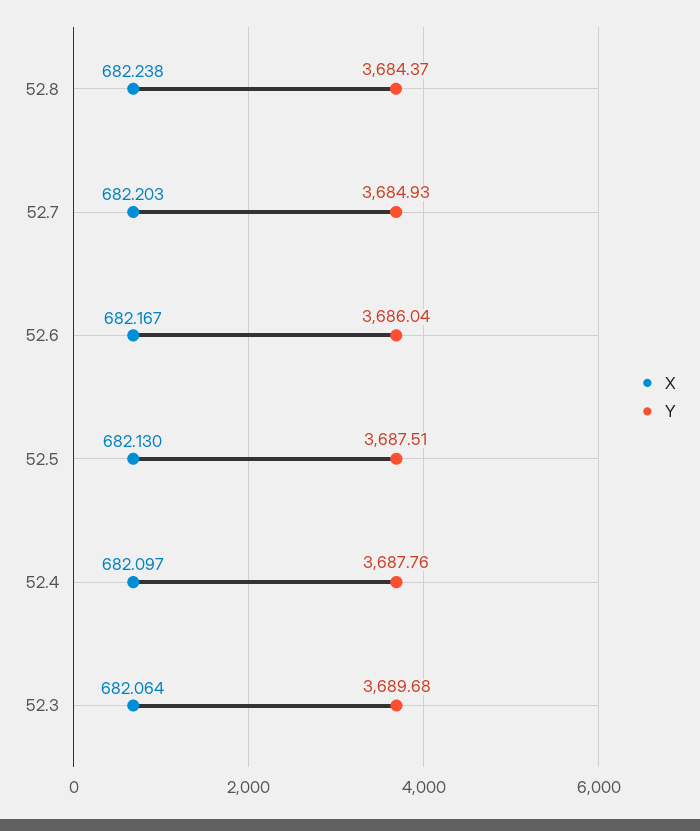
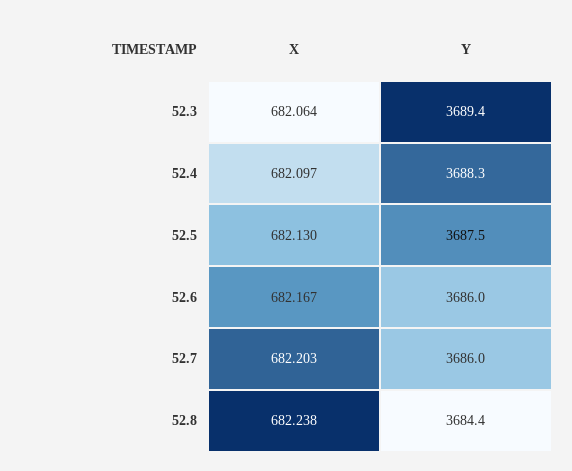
  {
    "X": {
      "52.8": 682.238,
      "52.7": 682.203,
      "52.6": 682.167,
      "52.5": 682.13,
      "52.4": 682.097,
      "52.3": 682.064
    },
    "Y": {
      "52.8": 3684.37,
-     "52.7": 3684.93,
+     "52.7": 3686,
      "52.6": 3686.04,
      "52.5": 3687.51,
-     "52.4": 3687.76,
+     "52.4": 3688.3,
-     "52.3": 3689.68
+     "52.3": 3689.4
    }
  }

